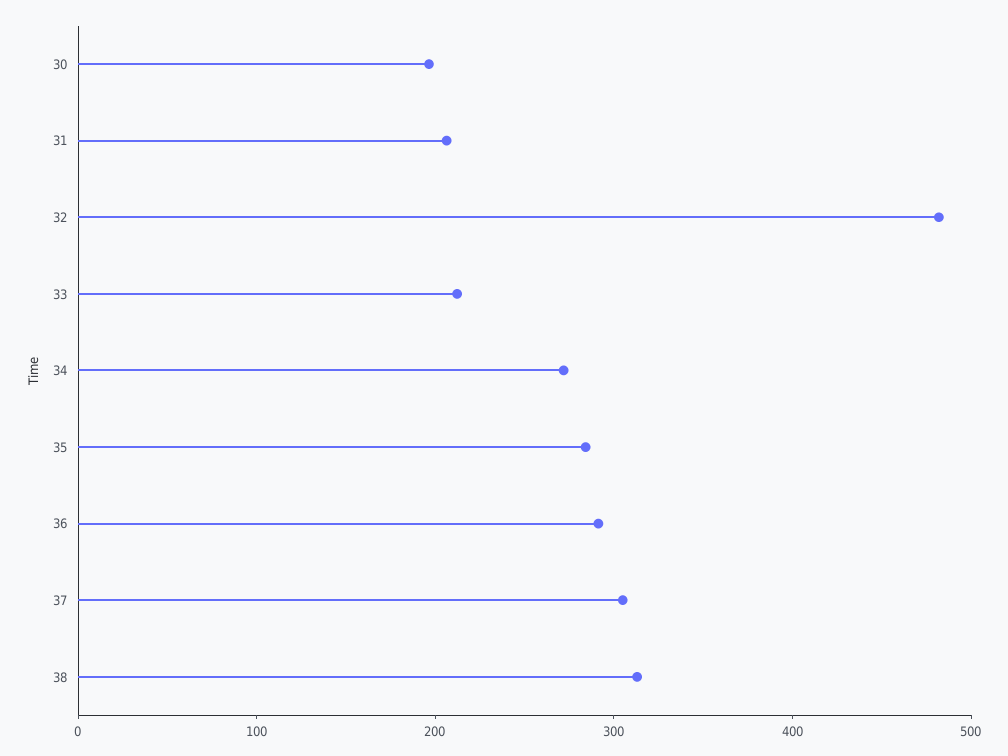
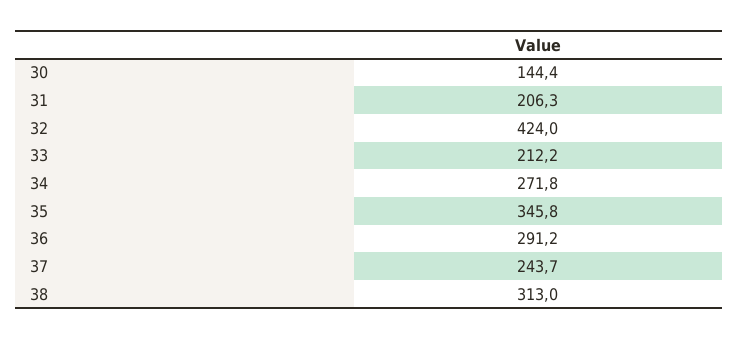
  {
-   "30": 200,
+   "30": 144.4,
    "31": 206.3,
-   "32": 480,
+   "32": 424,
    "33": 212.2,
    "34": 271.8,
-   "35": 280,
+   "35": 345.8,
    "36": 291.2,
-   "37": 300,
+   "37": 243.7,
    "38": 313
  }

